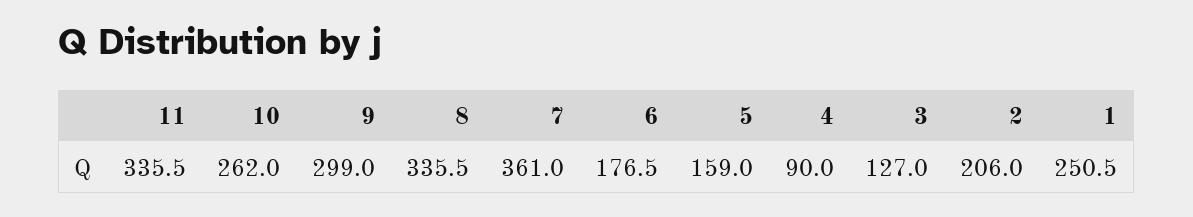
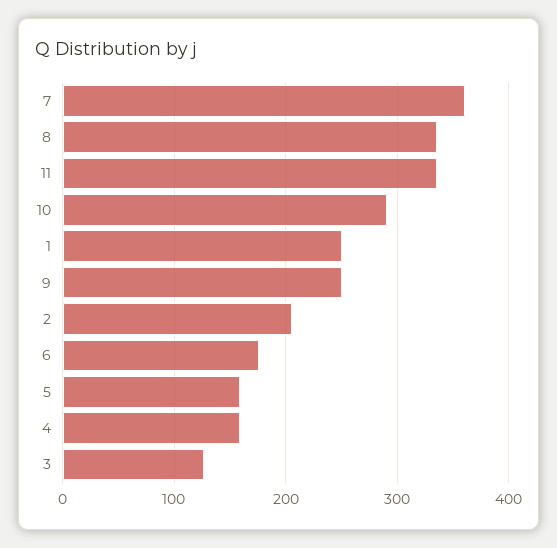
  {
    "11": 335.5,
-   "10": 262,
+   "10": 290,
-   "9": 299,
+   "9": 250,
    "8": 335.5,
    "7": 361,
    "6": 176.5,
    "5": 159,
-   "4": 90,
+   "4": 160,
    "3": 127,
    "2": 206,
    "1": 250.5
  }

